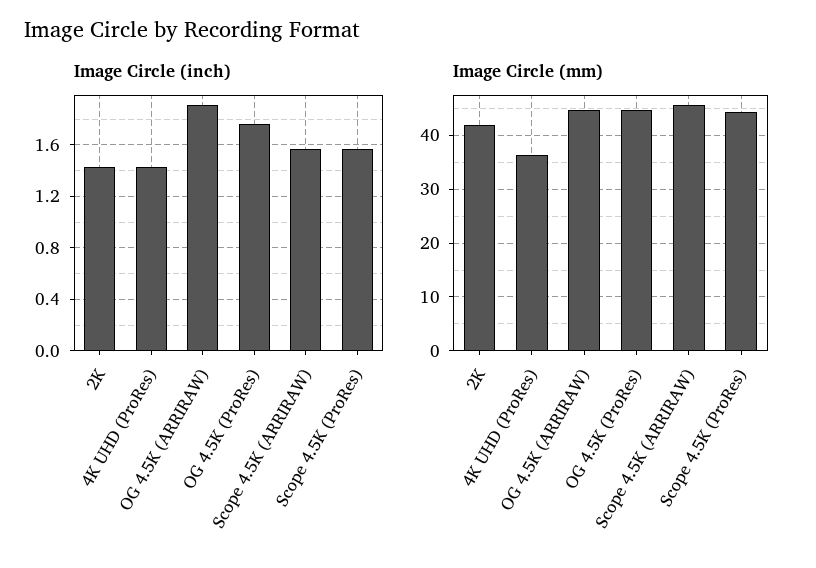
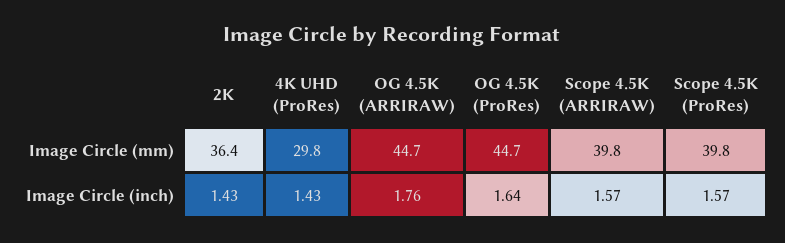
  {
    "Image Circle (inch)": {
      "2K": 1.43,
      "4K UHD (ProRes)": 1.43,
-     "OG 4.5K (ARRIRAW)": 1.9,
+     "OG 4.5K (ARRIRAW)": 1.76,
-     "OG 4.5K (ProRes)": 1.75,
+     "OG 4.5K (ProRes)": 1.64,
      "Scope 4.5K (ARRIRAW)": 1.57,
      "Scope 4.5K (ProRes)": 1.57
    },
    "Image Circle (mm)": {
-     "2K": 42,
+     "2K": 36.4,
-     "4K UHD (ProRes)": 36,
+     "4K UHD (ProRes)": 29.8,
      "OG 4.5K (ARRIRAW)": 44.7,
      "OG 4.5K (ProRes)": 44.7,
-     "Scope 4.5K (ARRIRAW)": 46,
+     "Scope 4.5K (ARRIRAW)": 39.8,
-     "Scope 4.5K (ProRes)": 44
+     "Scope 4.5K (ProRes)": 39.8
    }
  }

